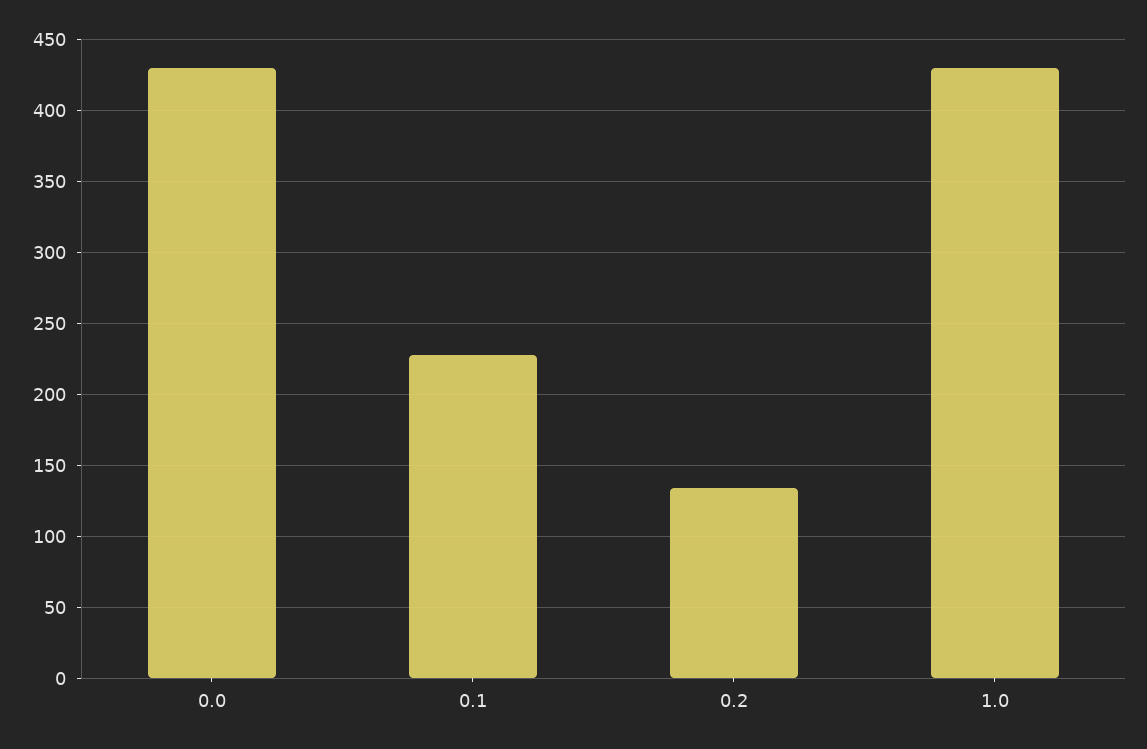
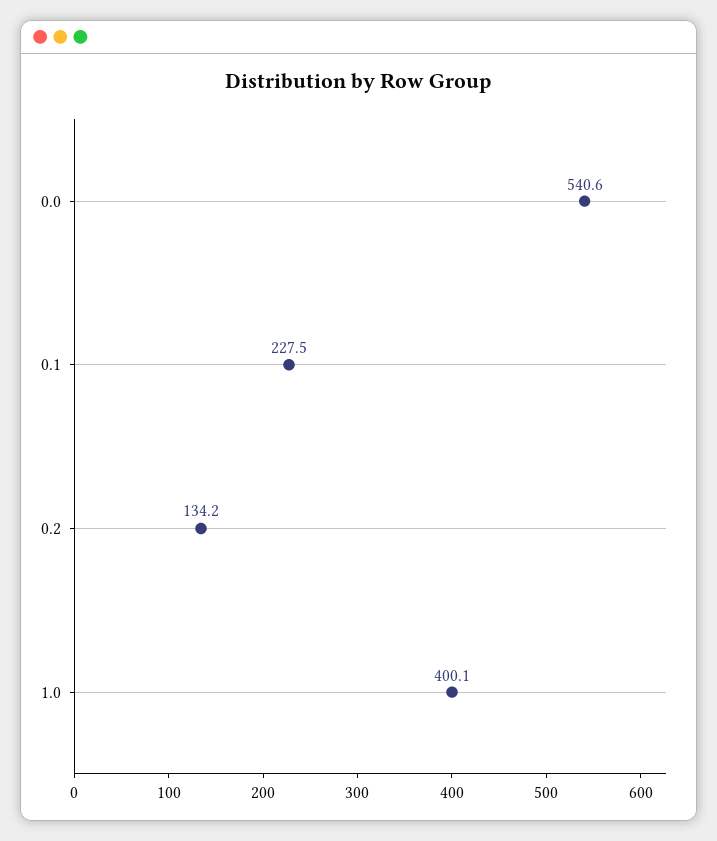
  {
-   "0.0": 430,
+   "0.0": 540.6,
    "0.1": 227.5,
    "0.2": 134.2,
-   "1.0": 430
+   "1.0": 400.1
  }

